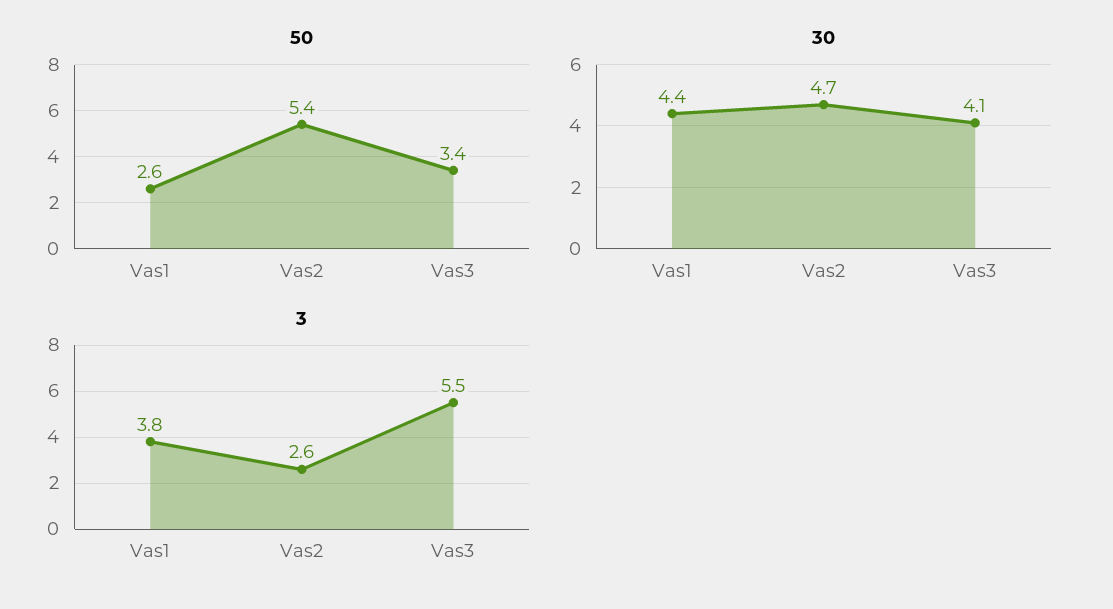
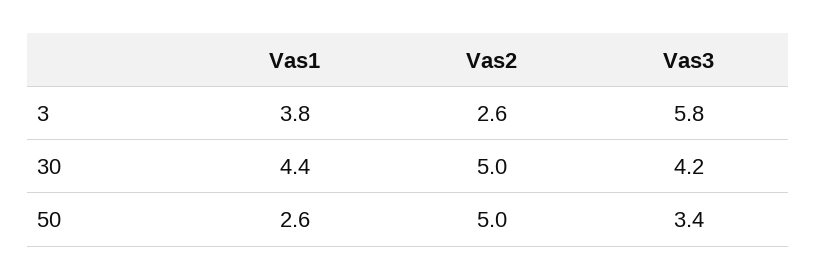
  {
    "50": {
      "Vas1": 2.6,
-     "Vas2": 5.4,
+     "Vas2": 5,
      "Vas3": 3.4
    },
    "30": {
      "Vas1": 4.4,
-     "Vas2": 4.7,
+     "Vas2": 5,
-     "Vas3": 4.1
+     "Vas3": 4.2
    },
    "3": {
      "Vas1": 3.8,
      "Vas2": 2.6,
-     "Vas3": 5.5
+     "Vas3": 5.8
    }
  }

